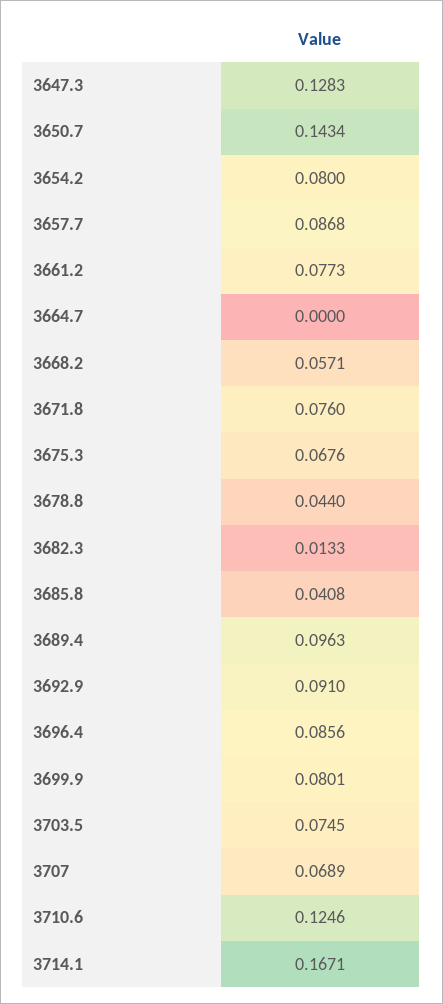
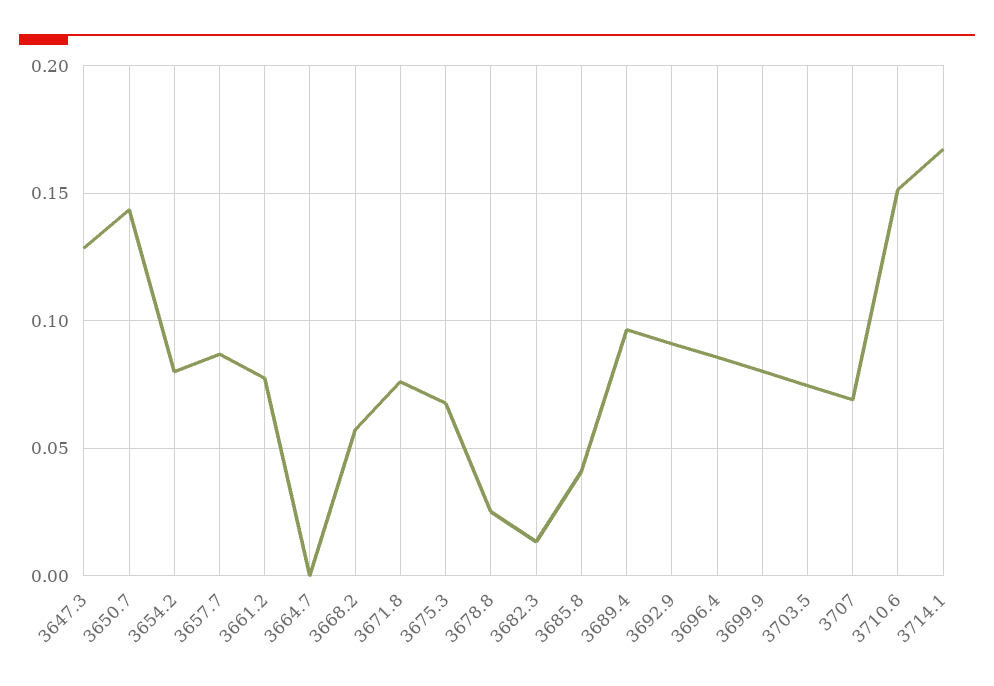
  {
    "3647.3": 0.1283,
    "3650.7": 0.1434,
    "3654.2": 0.08,
    "3657.7": 0.0868,
    "3661.2": 0.0773,
    "3664.7": 0,
    "3668.2": 0.0571,
    "3671.8": 0.076,
    "3675.3": 0.0676,
-   "3678.8": 0.044,
+   "3678.8": 0.025,
    "3682.3": 0.0133,
    "3685.8": 0.0408,
    "3689.4": 0.0963,
    "3692.9": 0.091,
    "3696.4": 0.0856,
    "3699.9": 0.0801,
    "3703.5": 0.0745,
    "3707": 0.0689,
-   "3710.6": 0.1246,
+   "3710.6": 0.15,
    "3714.1": 0.1671
  }

